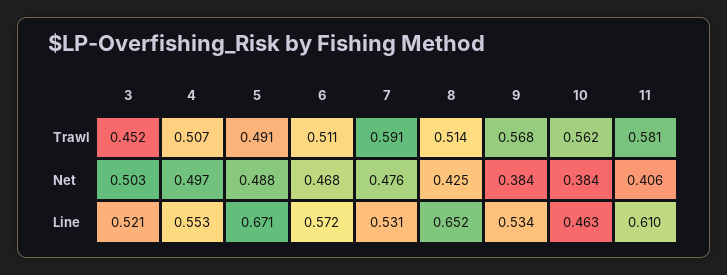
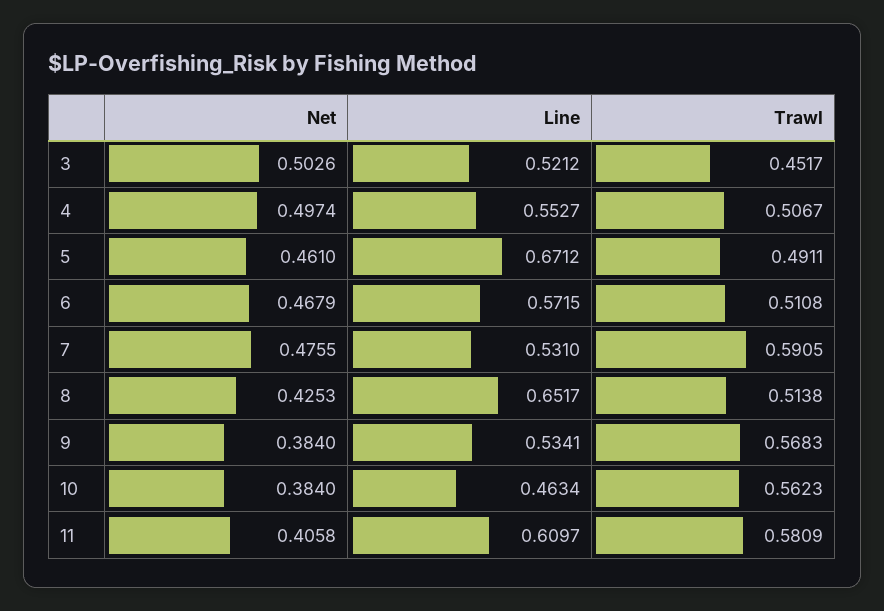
  {
    "3": {
      "Trawl": 0.4517,
      "Net": 0.5026,
      "Line": 0.5212
    },
    "4": {
      "Trawl": 0.5067,
      "Net": 0.4974,
      "Line": 0.5527
    },
    "5": {
      "Trawl": 0.4911,
-     "Net": 0.488,
+     "Net": 0.461,
      "Line": 0.6712
    },
    "6": {
      "Trawl": 0.5108,
      "Net": 0.4679,
      "Line": 0.5715
    },
    "7": {
      "Trawl": 0.5905,
      "Net": 0.4755,
      "Line": 0.531
    },
    "8": {
      "Trawl": 0.5138,
      "Net": 0.4253,
      "Line": 0.6517
    },
    "9": {
      "Trawl": 0.5683,
      "Net": 0.384,
      "Line": 0.5341
    },
    "10": {
      "Trawl": 0.5623,
      "Net": 0.384,
      "Line": 0.4634
    },
    "11": {
      "Trawl": 0.5809,
      "Net": 0.4058,
      "Line": 0.6097
    }
  }

